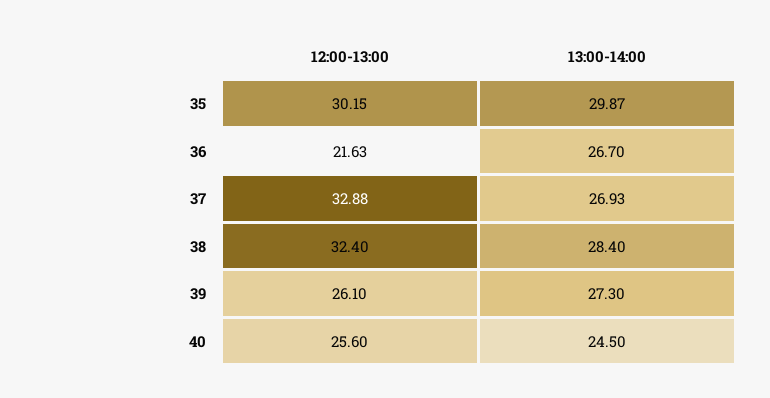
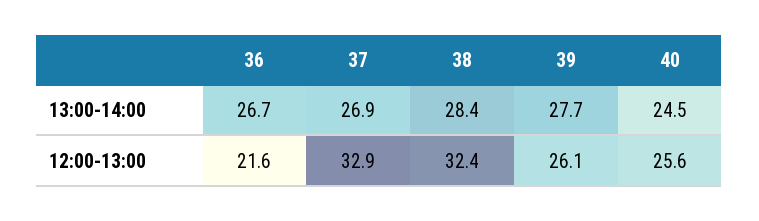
  {
    "12:00-13:00": {
-     "35": 30.15,
      "36": 21.63,
      "37": 32.88,
      "38": 32.4,
      "39": 26.1,
      "40": 25.6
    },
    "13:00-14:00": {
-     "35": 29.87,
      "36": 26.7,
      "37": 26.93,
      "38": 28.4,
-     "39": 27.3,
+     "39": 27.7,
      "40": 24.5
    }
  }

